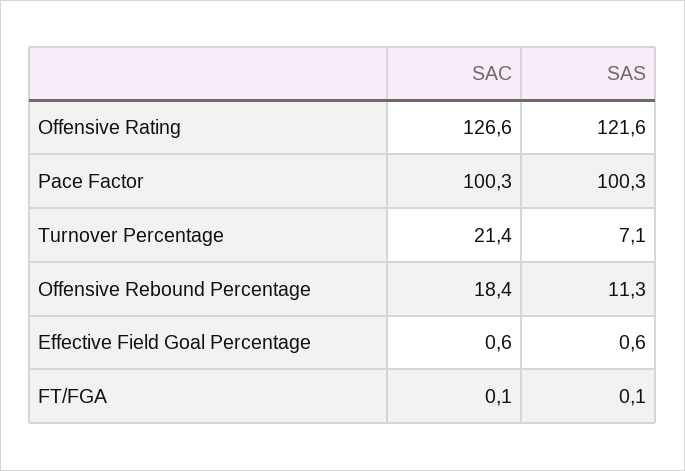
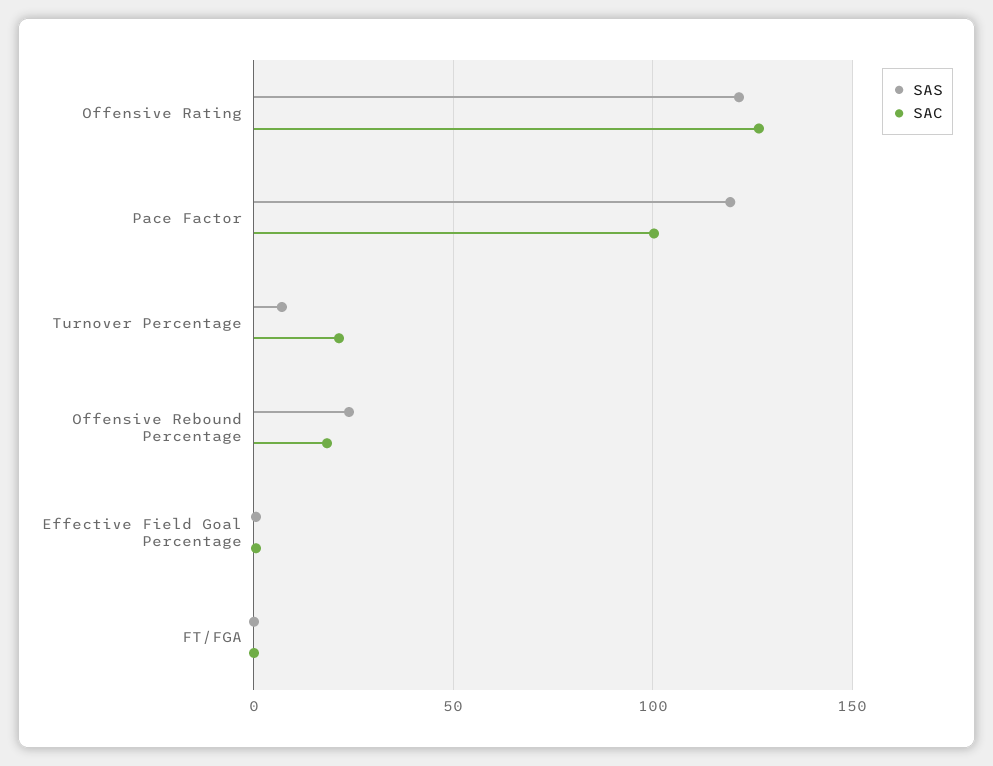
  {
    "SAC": {
      "Offensive Rating": 126.6,
      "Pace Factor": 100.3,
      "Turnover Percentage": 21.4,
      "Offensive Rebound Percentage": 18.4,
      "Effective Field Goal Percentage": 0.6,
      "FT/FGA": 0.1
    },
    "SAS": {
      "Offensive Rating": 121.6,
-     "Pace Factor": 100.3,
+     "Pace Factor": 120,
      "Turnover Percentage": 7.1,
-     "Offensive Rebound Percentage": 11.3,
+     "Offensive Rebound Percentage": 25,
      "Effective Field Goal Percentage": 0.6,
      "FT/FGA": 0.1
    }
  }

